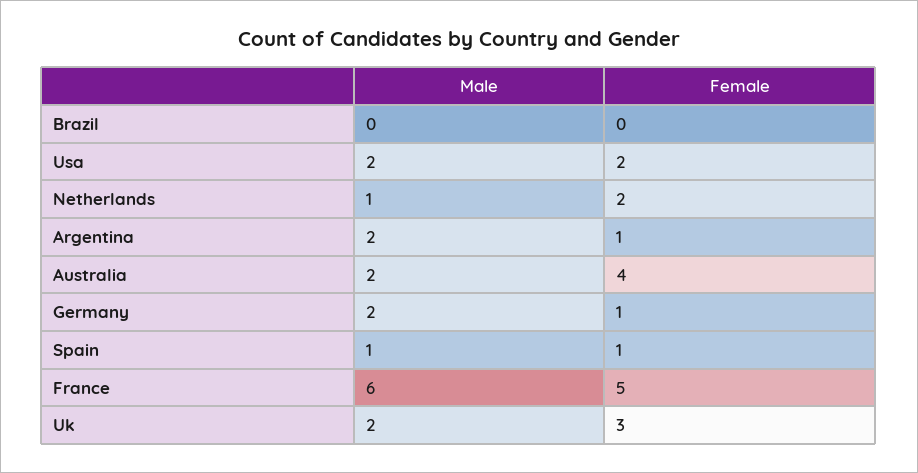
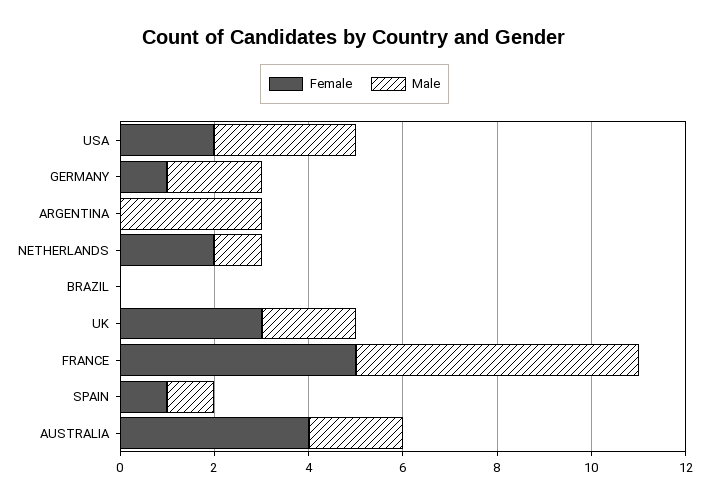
  {
    "Male": {
      "Brazil": 0,
-     "Usa": 2,
+     "Usa": 3,
      "Netherlands": 1,
-     "Argentina": 2,
+     "Argentina": 3,
      "Australia": 2,
      "Germany": 2,
      "Spain": 1,
      "France": 6,
      "Uk": 2
    },
    "Female": {
      "Brazil": 0,
      "Usa": 2,
      "Netherlands": 2,
-     "Argentina": 1,
+     "Argentina": 0,
      "Australia": 4,
      "Germany": 1,
      "Spain": 1,
      "France": 5,
      "Uk": 3
    }
  }

